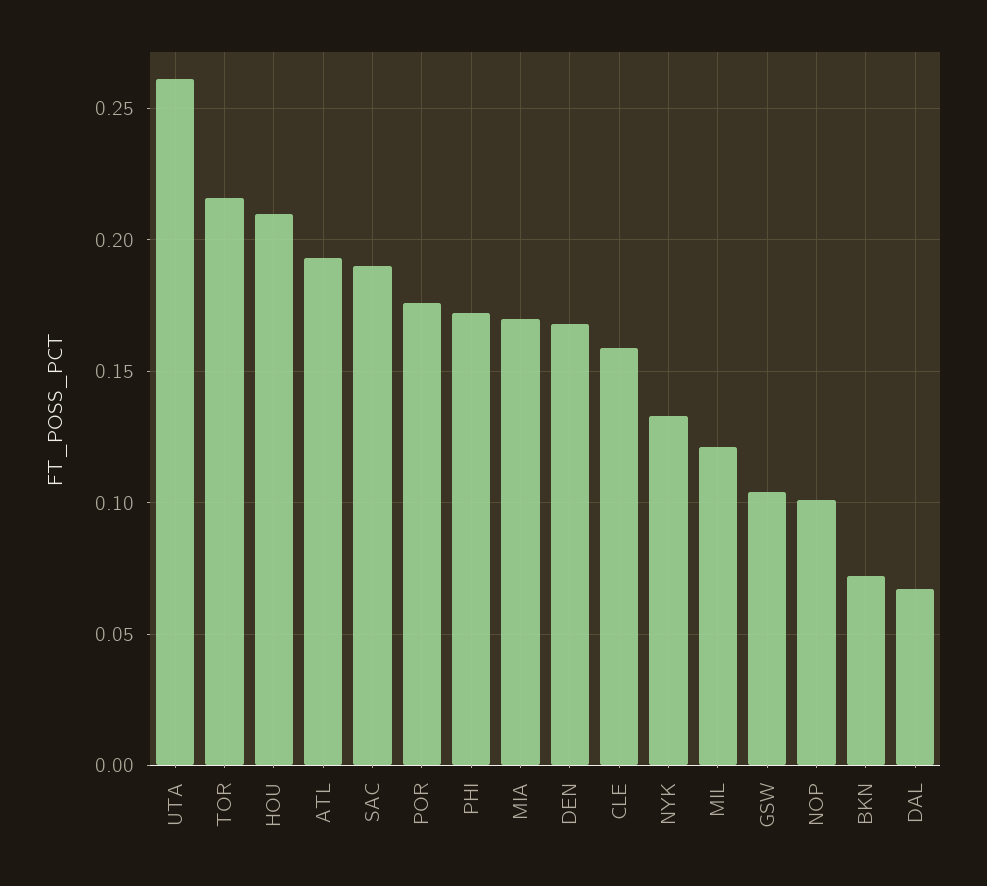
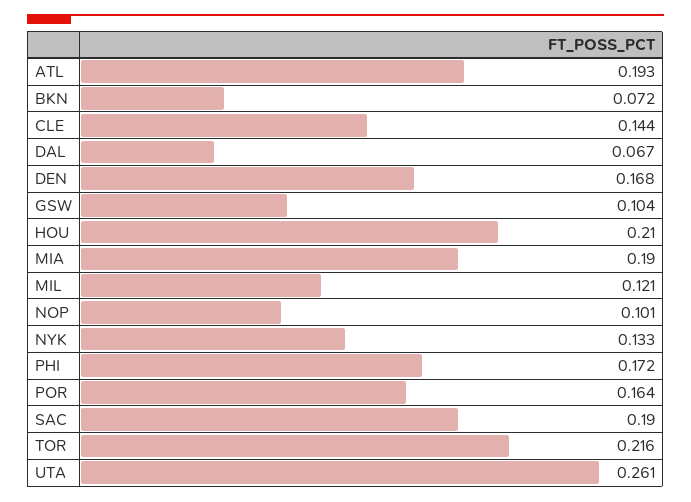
  {
    "UTA": 0.261,
    "TOR": 0.216,
    "HOU": 0.21,
    "ATL": 0.193,
    "SAC": 0.19,
-   "POR": 0.175,
+   "POR": 0.164,
    "PHI": 0.172,
-   "MIA": 0.17,
+   "MIA": 0.19,
    "DEN": 0.168,
-   "CLE": 0.16,
+   "CLE": 0.144,
    "NYK": 0.133,
    "MIL": 0.121,
    "GSW": 0.104,
    "NOP": 0.101,
    "BKN": 0.072,
    "DAL": 0.067
  }

